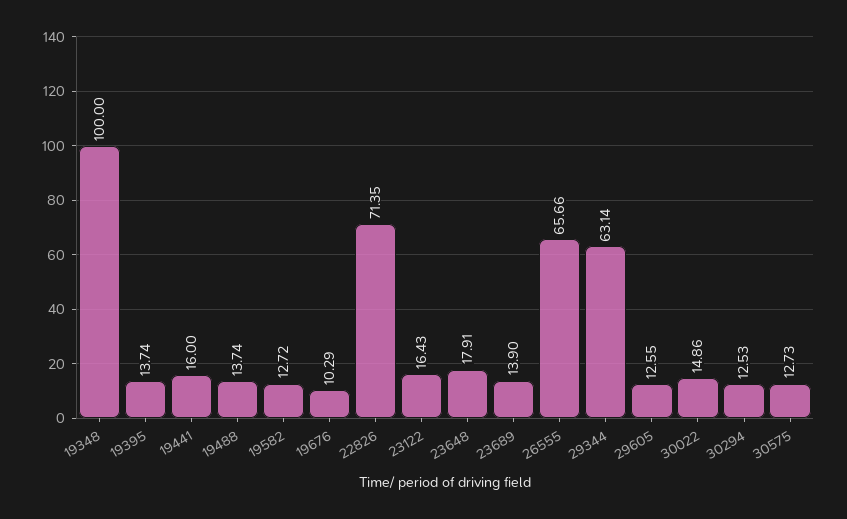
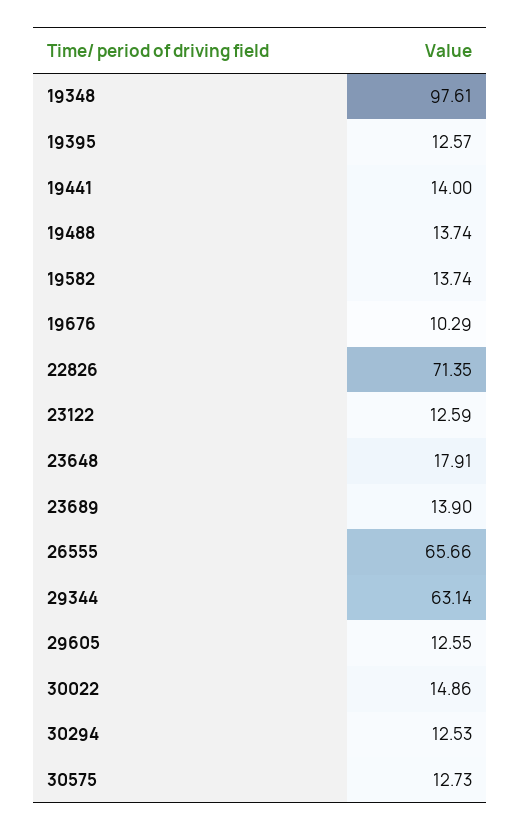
  {
-   "19348": 100,
+   "19348": 97.61,
-   "19395": 13.74,
+   "19395": 12.57,
-   "19441": 16,
+   "19441": 14,
    "19488": 13.74,
-   "19582": 12.72,
+   "19582": 13.74,
    "19676": 10.29,
    "22826": 71.35,
-   "23122": 16.43,
+   "23122": 12.59,
    "23648": 17.91,
    "23689": 13.9,
    "26555": 65.66,
    "29344": 63.14,
    "29605": 12.55,
    "30022": 14.86,
    "30294": 12.53,
    "30575": 12.73
  }

